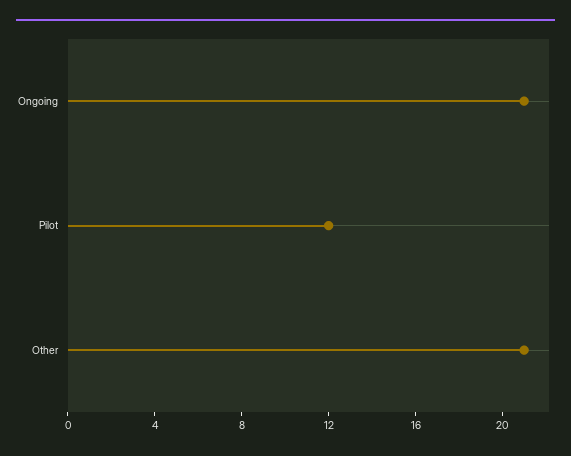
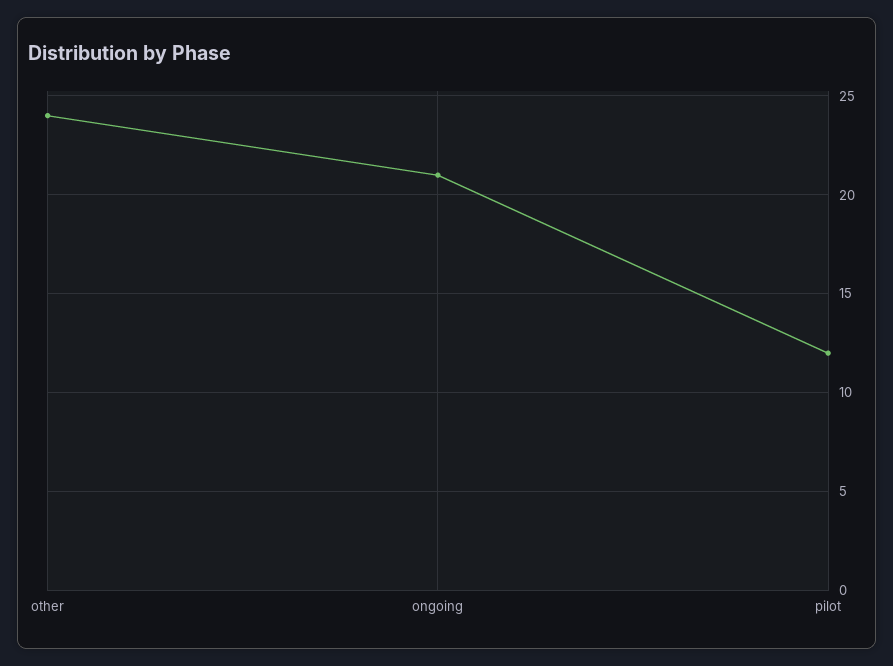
  {
    "Ongoing": 21,
    "Pilot": 12,
-   "Other": 21
+   "Other": 24
  }

